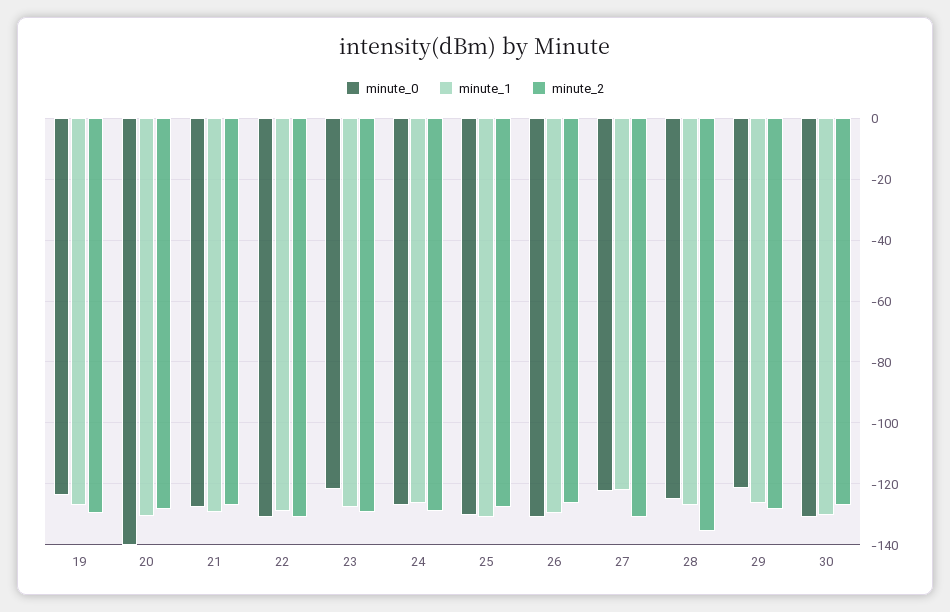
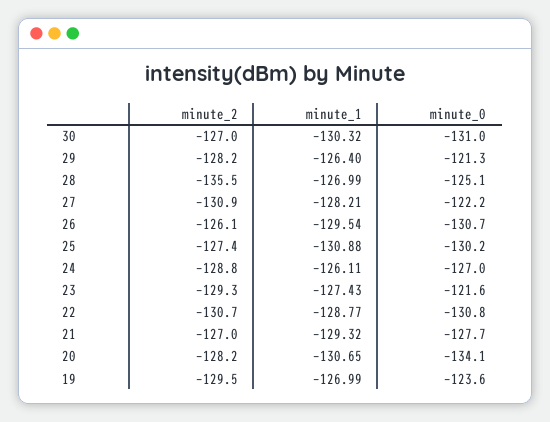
  {
    "minute_0": {
      "19": -123.6,
-     "20": -140,
+     "20": -134.1,
      "21": -127.7,
      "22": -130.8,
      "23": -121.6,
      "24": -127,
      "25": -130.2,
      "26": -130.7,
      "27": -122.2,
      "28": -125.1,
      "29": -121.3,
      "30": -131
    },
    "minute_1": {
      "19": -126.99,
      "20": -130.65,
      "21": -129.32,
      "22": -128.77,
      "23": -127.43,
      "24": -126.11,
      "25": -130.88,
      "26": -129.54,
-     "27": -122,
+     "27": -128.21,
      "28": -126.99,
      "29": -126.4,
      "30": -130.32
    },
    "minute_2": {
      "19": -129.5,
      "20": -128.2,
      "21": -127,
      "22": -130.7,
      "23": -129.3,
      "24": -128.8,
      "25": -127.4,
      "26": -126.1,
      "27": -130.9,
      "28": -135.5,
      "29": -128.2,
      "30": -127
    }
  }

